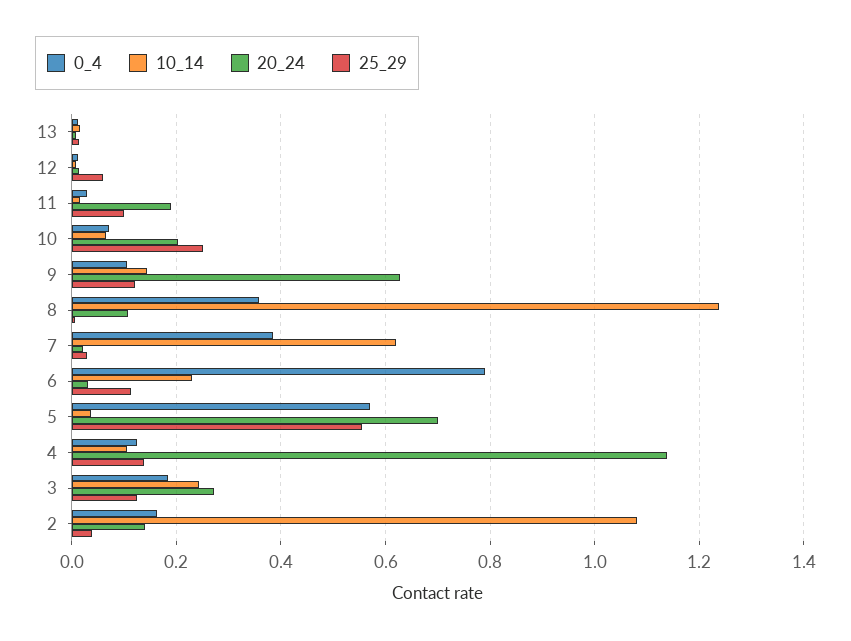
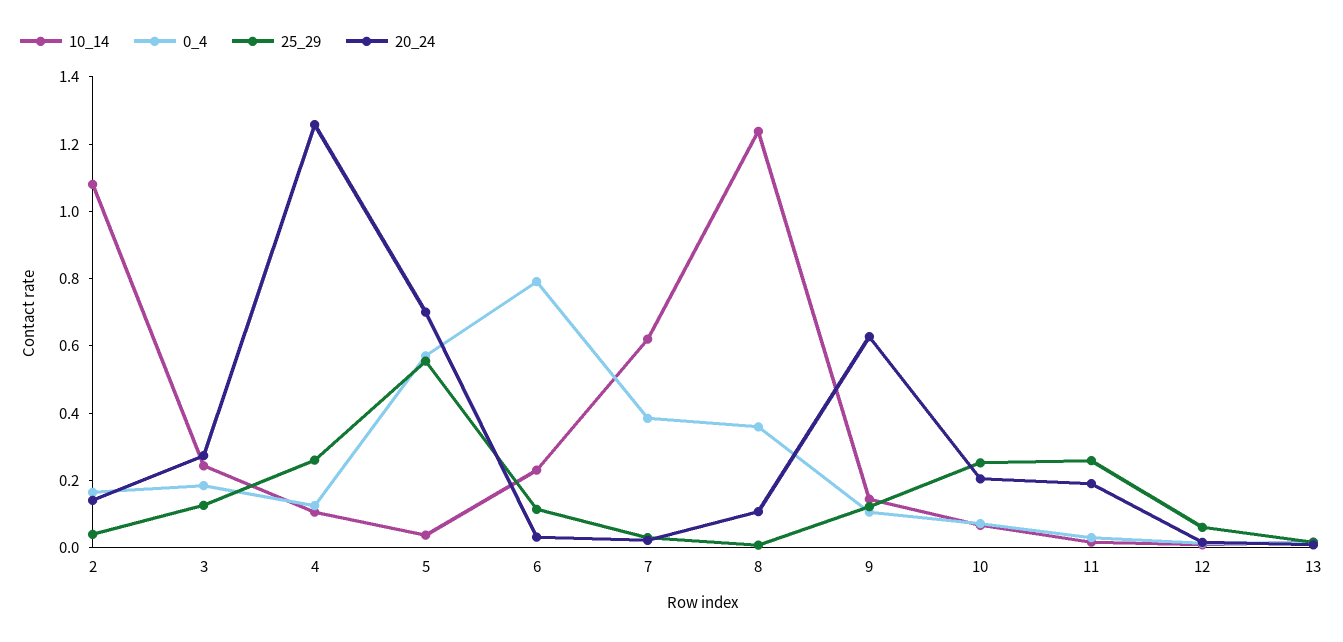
  {
    "0_4": {
      "13": 0.02,
      "12": 0.02,
      "11": 0.02,
      "10": 0.08,
      "9": 0.1,
      "8": 0.36,
      "7": 0.38,
      "6": 0.8,
      "5": 0.58,
      "4": 0.12,
      "3": 0.18,
      "2": 0.16
    },
    "10_14": {
      "13": 0.02,
      "12": 0,
      "11": 0.02,
      "10": 0.06,
      "9": 0.14,
      "8": 1.24,
      "7": 0.62,
      "6": 0.24,
      "5": 0.04,
      "4": 0.1,
      "3": 0.24,
      "2": 1.08
    },
    "20_24": {
      "13": 0,
      "12": 0.02,
      "11": 0.2,
      "10": 0.2,
      "9": 0.62,
      "8": 0.1,
      "7": 0.02,
      "6": 0.04,
      "5": 0.7,
-     "4": 1.14,
+     "4": 1.25,
      "3": 0.28,
      "2": 0.14
    },
    "25_29": {
      "13": 0.02,
      "12": 0.06,
-     "11": 0.1,
+     "11": 0.25,
      "10": 0.26,
      "9": 0.12,
      "8": 0,
      "7": 0.02,
      "6": 0.12,
      "5": 0.56,
-     "4": 0.14,
+     "4": 0.25,
      "3": 0.12,
      "2": 0.04
    }
  }

